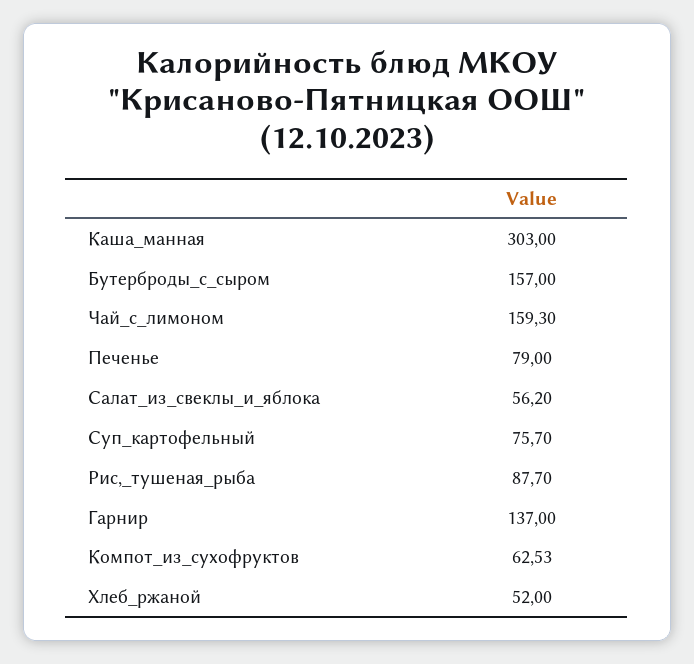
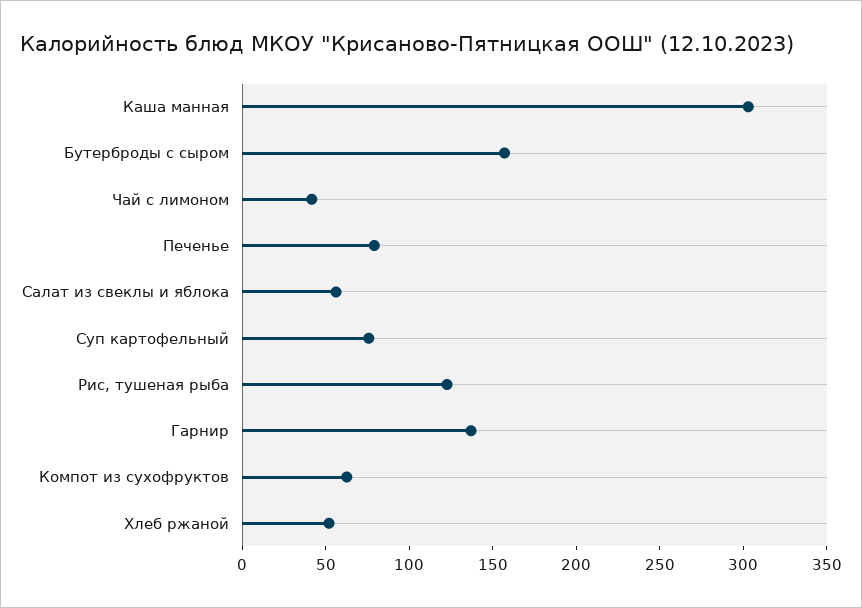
  {
    "Каша_манная": 303,
    "Бутерброды_с_сыром": 157,
-   "Чай_с_лимоном": 159.3,
+   "Чай_с_лимоном": 40,
    "Печенье": 79,
    "Салат_из_свеклы_и_яблока": 56.2,
    "Суп_картофельный": 75.7,
-   "Рис,_тушеная_рыба": 87.7,
+   "Рис,_тушеная_рыба": 120,
    "Гарнир": 137,
    "Компот_из_сухофруктов": 62.53,
    "Хлеб_ржаной": 52
  }

